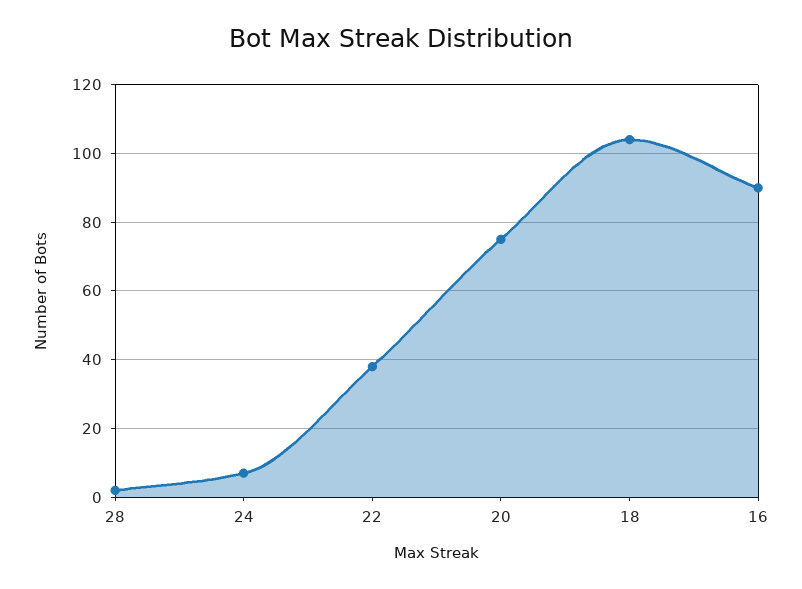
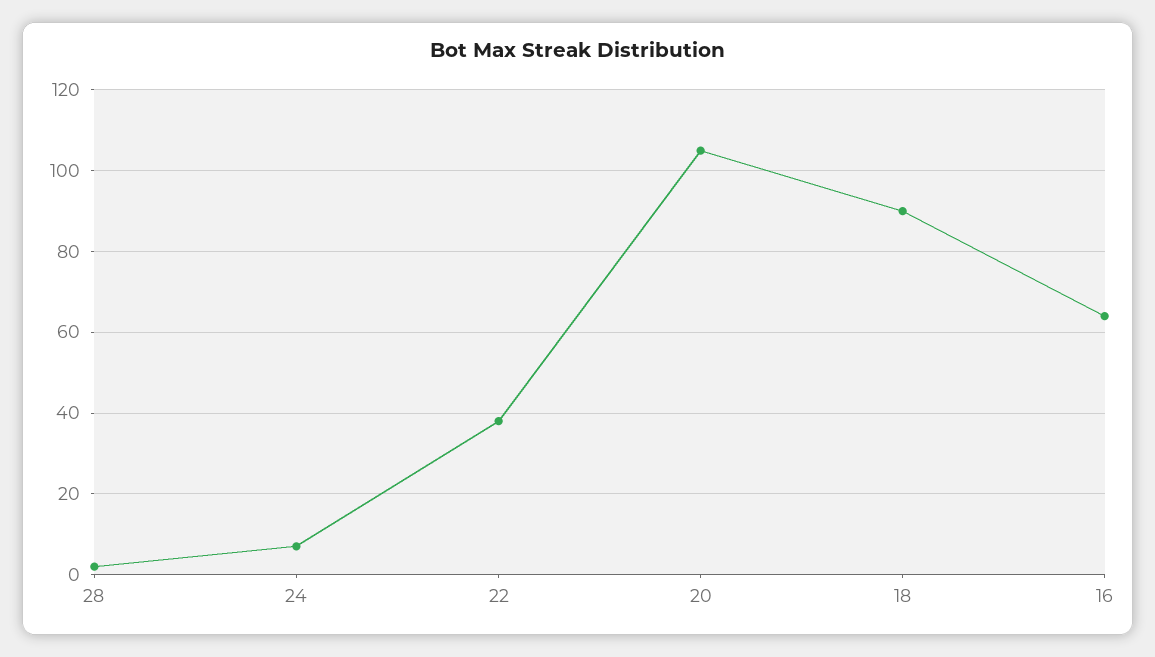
  {
    "28": 0,
    "24": 5,
    "22": 40,
-   "20": 75,
+   "20": 105,
-   "18": 105,
+   "18": 90,
-   "16": 90
+   "16": 65
  }

